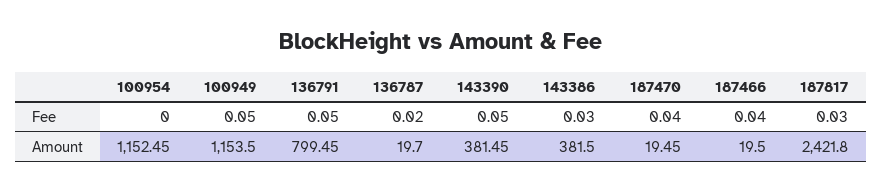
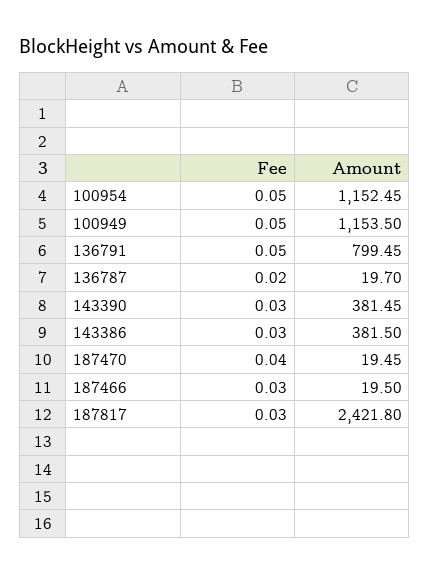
  {
    "100954": {
-     "Fee": 0,
+     "Fee": 0.05,
      "Amount": 1152.45
    },
    "100949": {
      "Fee": 0.05,
      "Amount": 1153.5
    },
    "136791": {
      "Fee": 0.05,
      "Amount": 799.45
    },
    "136787": {
      "Fee": 0.02,
      "Amount": 19.7
    },
    "143390": {
-     "Fee": 0.05,
+     "Fee": 0.03,
      "Amount": 381.45
    },
    "143386": {
      "Fee": 0.03,
      "Amount": 381.5
    },
    "187470": {
      "Fee": 0.04,
      "Amount": 19.45
    },
    "187466": {
-     "Fee": 0.04,
+     "Fee": 0.03,
      "Amount": 19.5
    },
    "187817": {
      "Fee": 0.03,
      "Amount": 2421.8
    }
  }

